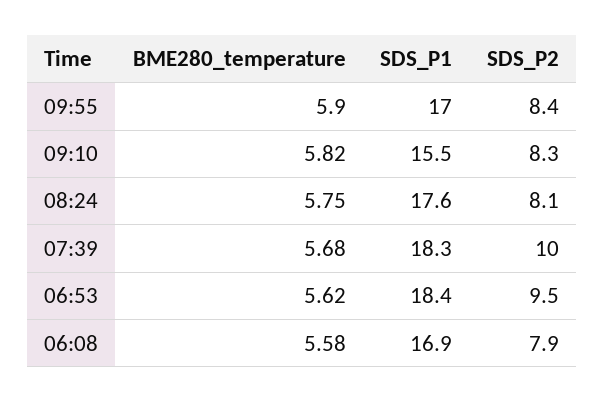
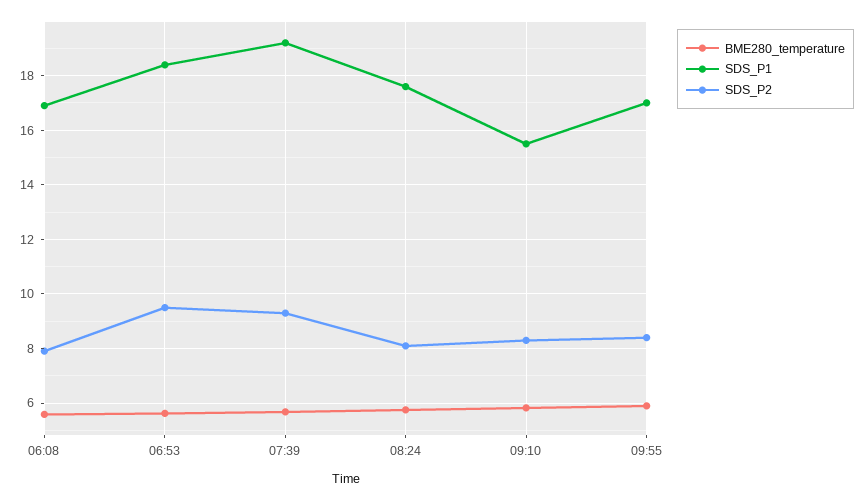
  {
    "BME280_temperature": {
      "09:55": 5.9,
      "09:10": 5.82,
      "08:24": 5.75,
      "07:39": 5.68,
      "06:53": 5.62,
      "06:08": 5.58
    },
    "SDS_P1": {
      "09:55": 17,
      "09:10": 15.5,
      "08:24": 17.6,
-     "07:39": 18.3,
+     "07:39": 19.25,
      "06:53": 18.4,
      "06:08": 16.9
    },
    "SDS_P2": {
      "09:55": 8.4,
      "09:10": 8.3,
      "08:24": 8.1,
-     "07:39": 10,
+     "07:39": 9.25,
      "06:53": 9.5,
      "06:08": 7.9
    }
  }

